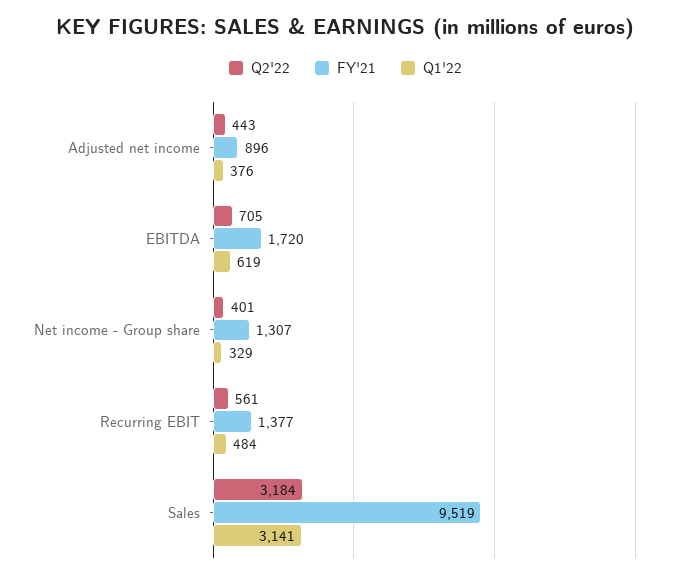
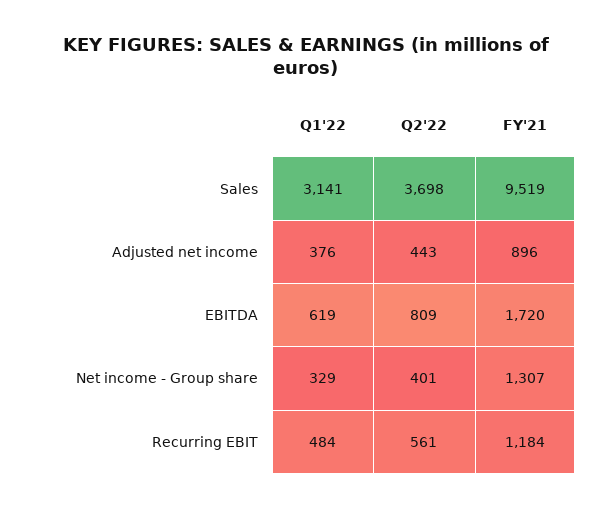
  {
    "Q2'22": {
      "Adjusted net income": 443,
-     "EBITDA": 705,
+     "EBITDA": 809,
      "Net income - Group share": 401,
      "Recurring EBIT": 561,
-     "Sales": 3184
+     "Sales": 3698
    },
    "FY'21": {
      "Adjusted net income": 896,
      "EBITDA": 1720,
      "Net income - Group share": 1307,
-     "Recurring EBIT": 1377,
+     "Recurring EBIT": 1184,
      "Sales": 9519
    },
    "Q1'22": {
      "Adjusted net income": 376,
      "EBITDA": 619,
      "Net income - Group share": 329,
      "Recurring EBIT": 484,
      "Sales": 3141
    }
  }

